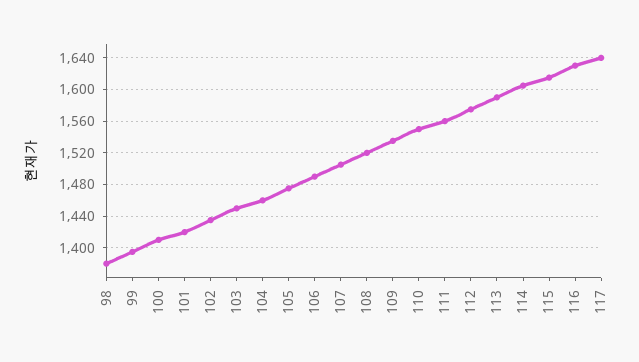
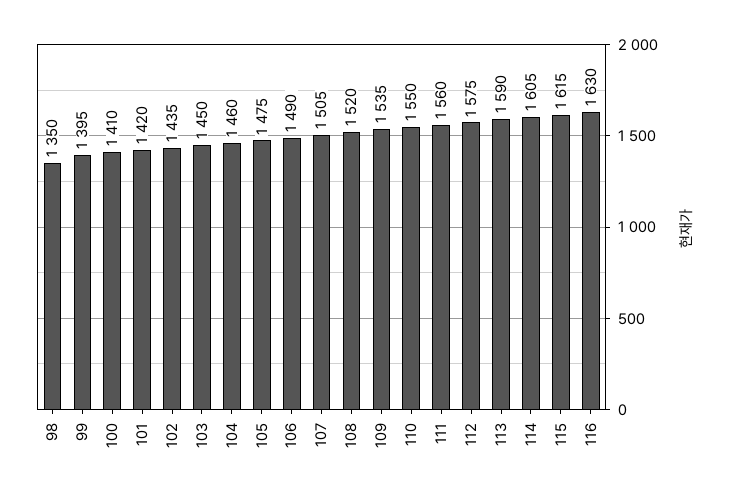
  {
-   "98": 1380,
+   "98": 1350,
    "99": 1395,
    "100": 1410,
    "101": 1420,
    "102": 1435,
    "103": 1450,
    "104": 1460,
    "105": 1475,
    "106": 1490,
    "107": 1505,
    "108": 1520,
    "109": 1535,
    "110": 1550,
    "111": 1560,
    "112": 1575,
    "113": 1590,
    "114": 1605,
    "115": 1615,
-   "116": 1630,
+   "116": 1630
-   "117": 1640
  }

